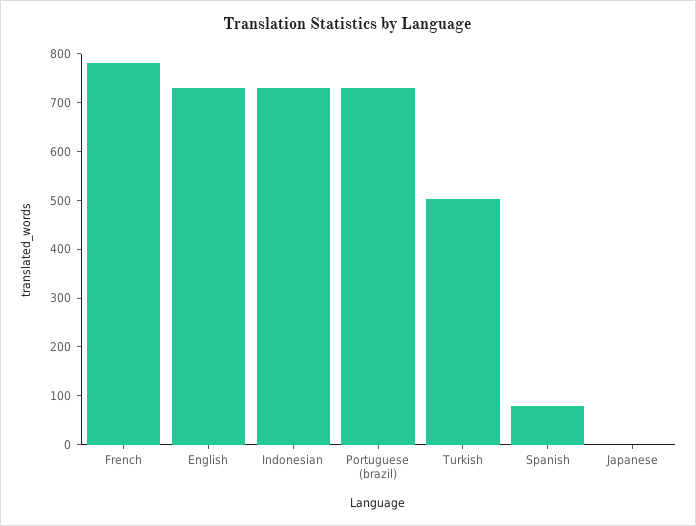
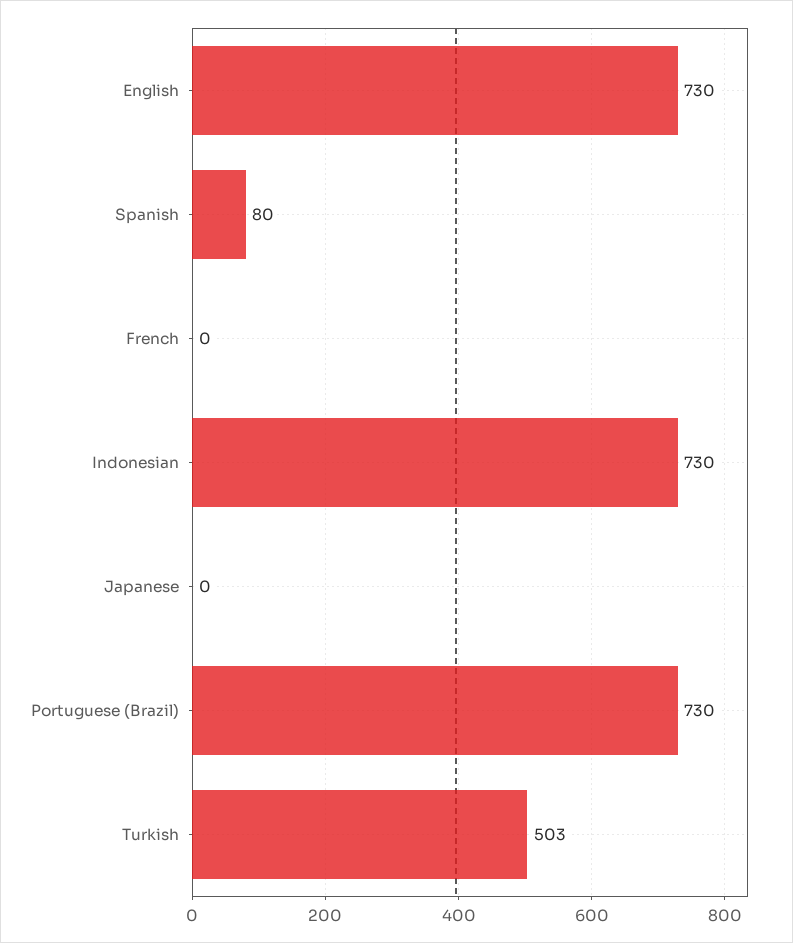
  {
-   "French": 780,
+   "French": 0,
    "English": 730,
    "Indonesian": 730,
    "Portuguese (brazil)": 730,
    "Turkish": 503,
    "Spanish": 80,
    "Japanese": 0
  }

